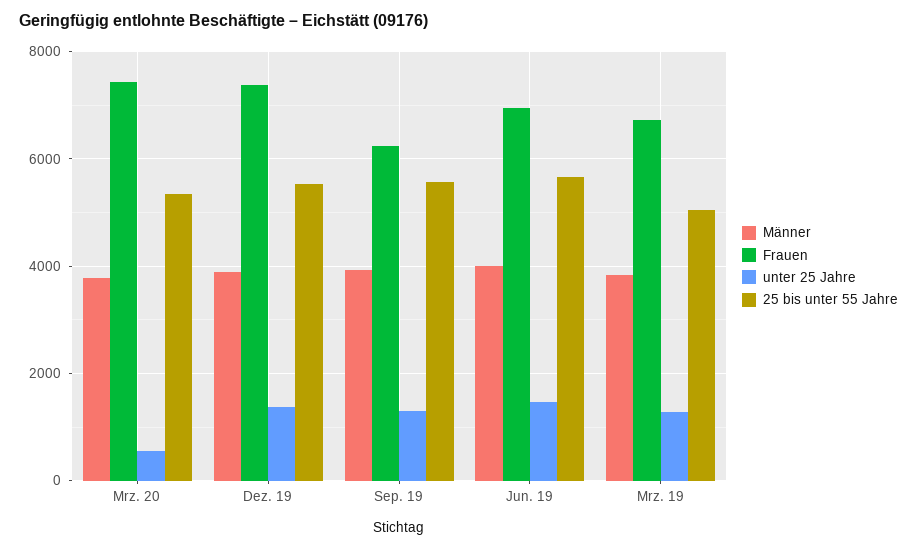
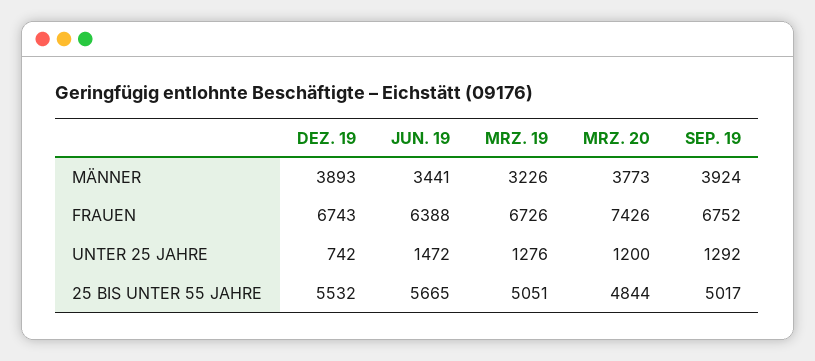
  {
    "Männer": {
      "Mrz. 20": 3773,
      "Dez. 19": 3893,
      "Sep. 19": 3924,
-     "Jun. 19": 4000,
+     "Jun. 19": 3441,
-     "Mrz. 19": 3800
+     "Mrz. 19": 3226
    },
    "Frauen": {
      "Mrz. 20": 7426,
-     "Dez. 19": 7400,
+     "Dez. 19": 6743,
-     "Sep. 19": 6200,
+     "Sep. 19": 6752,
-     "Jun. 19": 7000,
+     "Jun. 19": 6388,
      "Mrz. 19": 6726
    },
    "unter 25 Jahre": {
-     "Mrz. 20": 600,
+     "Mrz. 20": 1200,
-     "Dez. 19": 1400,
+     "Dez. 19": 742,
      "Sep. 19": 1292,
      "Jun. 19": 1472,
      "Mrz. 19": 1276
    },
    "25 bis unter 55 Jahre": {
-     "Mrz. 20": 5400,
+     "Mrz. 20": 4844,
      "Dez. 19": 5532,
-     "Sep. 19": 5600,
+     "Sep. 19": 5017,
      "Jun. 19": 5665,
      "Mrz. 19": 5051
    }
  }

